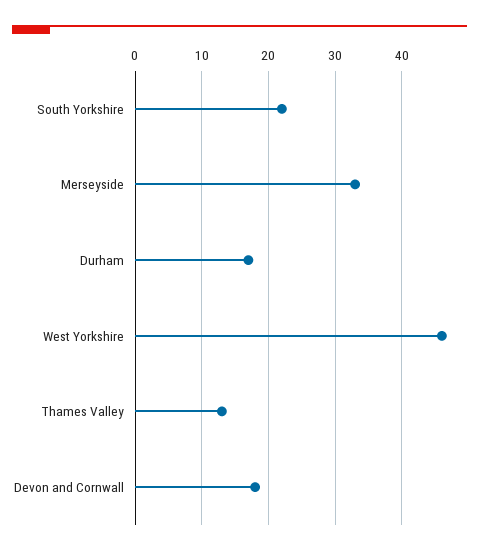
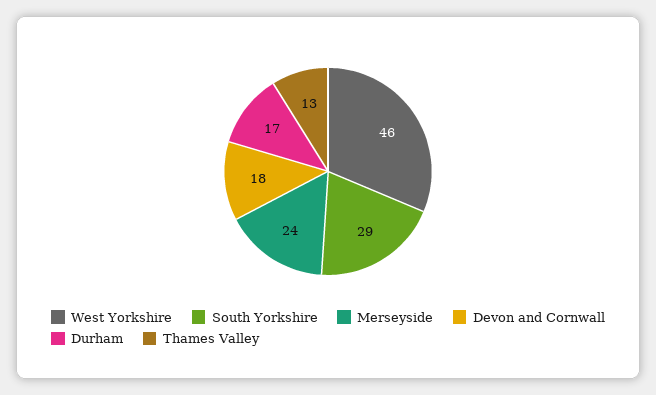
  {
-   "South Yorkshire": 22,
+   "South Yorkshire": 29,
-   "Merseyside": 33,
+   "Merseyside": 24,
    "Durham": 17,
    "West Yorkshire": 46,
    "Thames Valley": 13,
    "Devon and Cornwall": 18
  }

